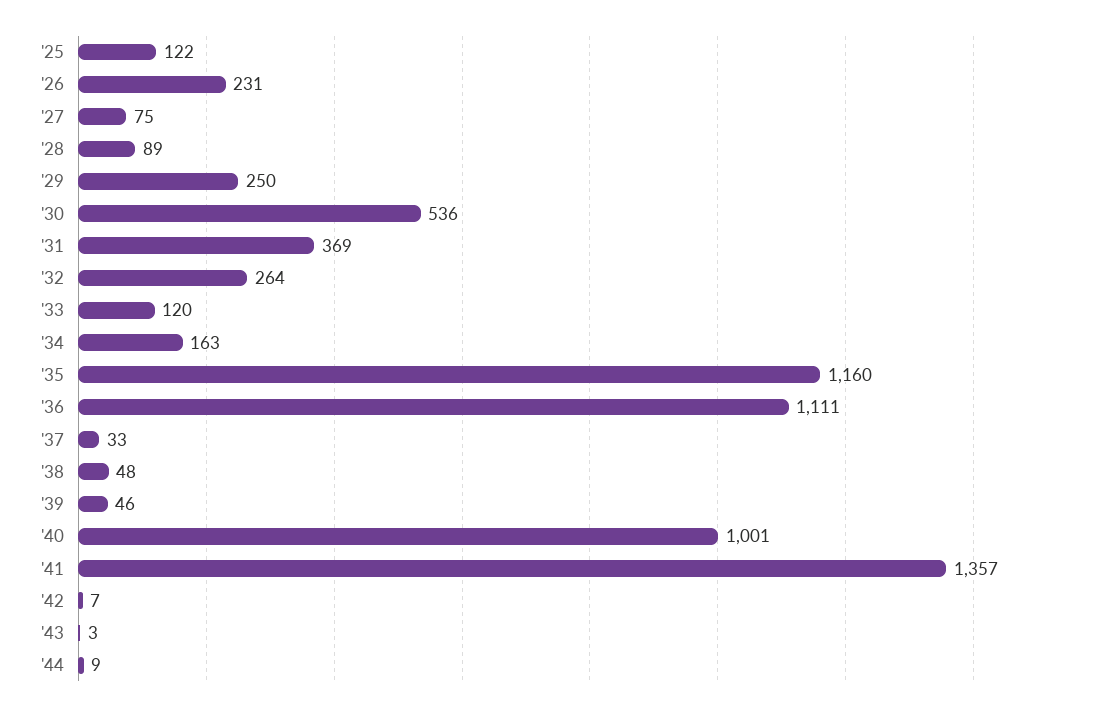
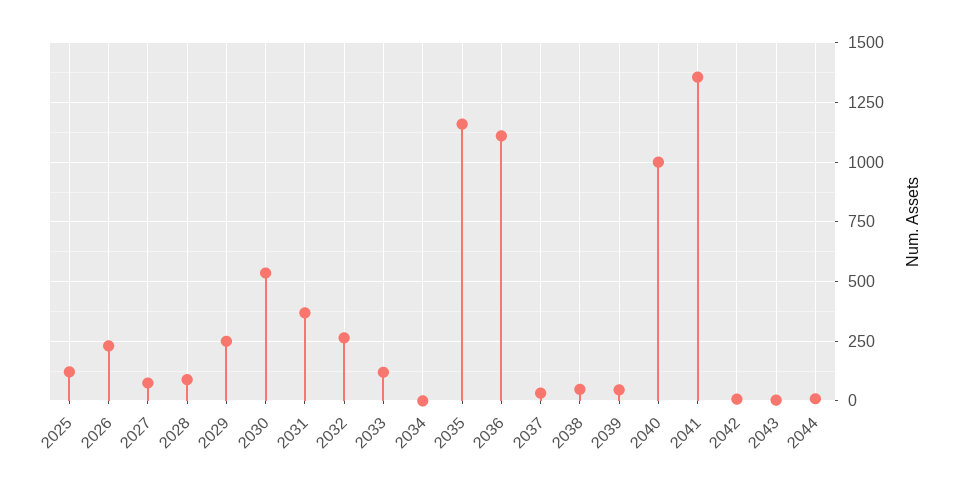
  {
    "'25": 122,
    "'26": 231,
    "'27": 75,
    "'28": 89,
    "'29": 250,
    "'30": 536,
    "'31": 369,
    "'32": 264,
    "'33": 120,
-   "'34": 163,
+   "'34": 0,
    "'35": 1160,
    "'36": 1111,
    "'37": 33,
    "'38": 48,
    "'39": 46,
    "'40": 1001,
    "'41": 1357,
    "'42": 7,
    "'43": 3,
    "'44": 9
  }

